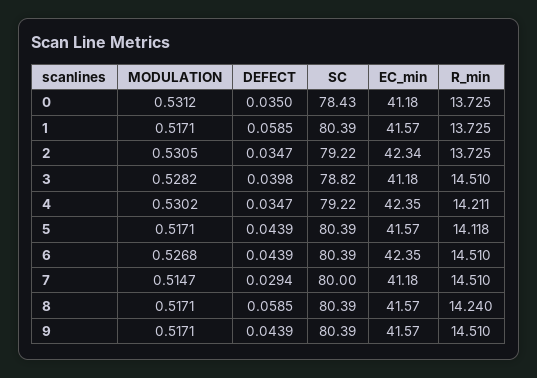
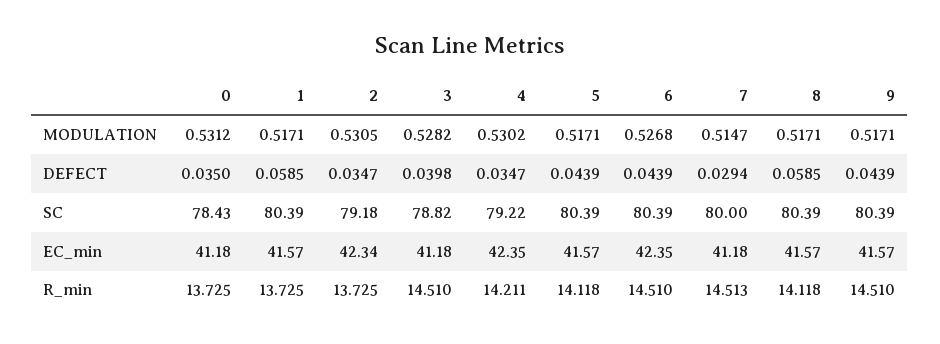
  {
    "MODULATION": {
      "0": 0.5312,
      "1": 0.5171,
      "2": 0.5305,
      "3": 0.5282,
      "4": 0.5302,
      "5": 0.5171,
      "6": 0.5268,
      "7": 0.5147,
      "8": 0.5171,
      "9": 0.5171
    },
    "DEFECT": {
      "0": 0.035,
      "1": 0.0585,
      "2": 0.0347,
      "3": 0.0398,
      "4": 0.0347,
      "5": 0.0439,
      "6": 0.0439,
      "7": 0.0294,
      "8": 0.0585,
      "9": 0.0439
    },
    "SC": {
      "0": 78.43,
      "1": 80.39,
-     "2": 79.22,
+     "2": 79.18,
      "3": 78.82,
      "4": 79.22,
      "5": 80.39,
      "6": 80.39,
      "7": 80,
      "8": 80.39,
      "9": 80.39
    },
    "EC_min": {
      "0": 41.18,
      "1": 41.57,
      "2": 42.34,
      "3": 41.18,
      "4": 42.35,
      "5": 41.57,
      "6": 42.35,
      "7": 41.18,
      "8": 41.57,
      "9": 41.57
    },
    "R_min": {
      "0": 13.725,
      "1": 13.725,
      "2": 13.725,
      "3": 14.51,
      "4": 14.211,
      "5": 14.118,
      "6": 14.51,
-     "7": 14.51,
+     "7": 14.513,
-     "8": 14.24,
+     "8": 14.118,
      "9": 14.51
    }
  }

